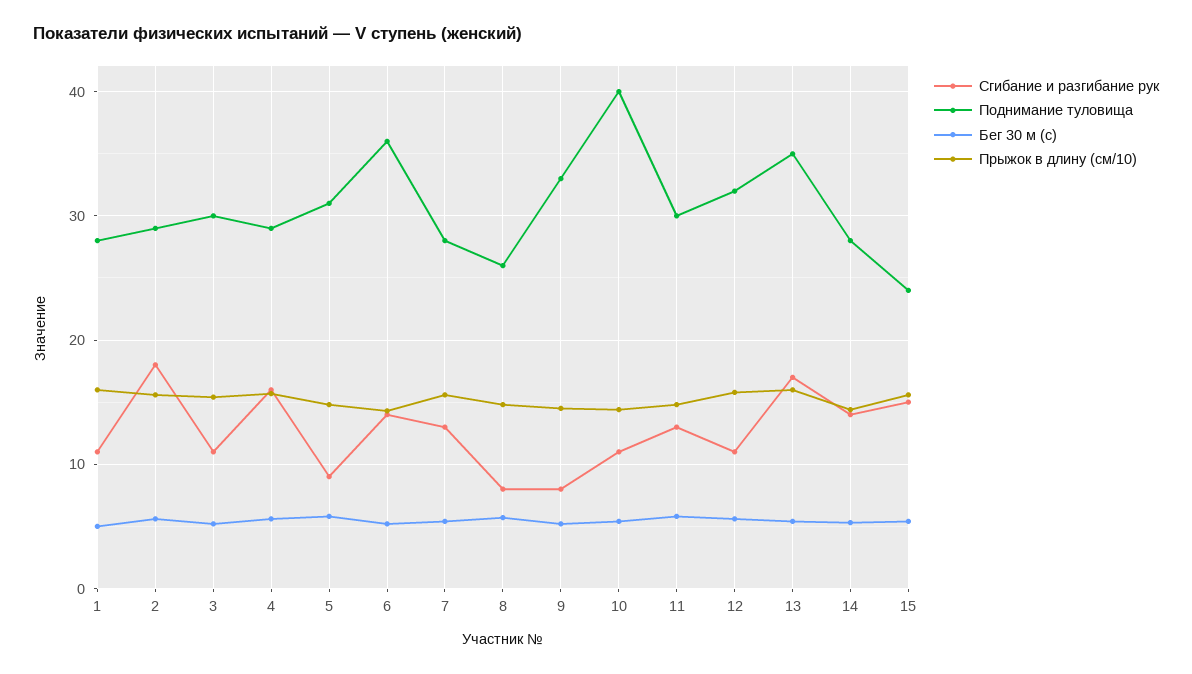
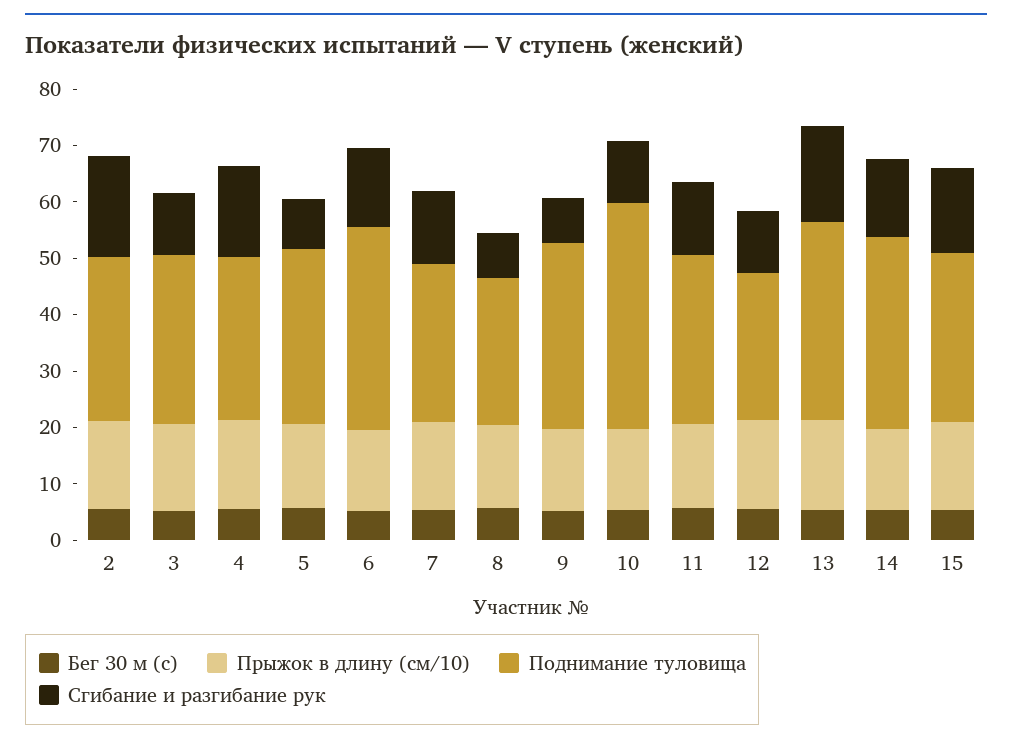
  {
    "Сгибание и разгибание рук": {
-     "1": 11,
      "2": 18,
      "3": 11,
      "4": 16,
      "5": 9,
      "6": 14,
      "7": 13,
      "8": 8,
      "9": 8,
      "10": 11,
      "11": 13,
      "12": 11,
      "13": 17,
      "14": 14,
      "15": 15
    },
    "Поднимание туловища": {
-     "1": 28,
      "2": 29,
      "3": 30,
      "4": 29,
      "5": 31,
      "6": 36,
      "7": 28,
      "8": 26,
      "9": 33,
      "10": 40,
      "11": 30,
-     "12": 32,
+     "12": 26,
      "13": 35,
-     "14": 28,
+     "14": 34,
-     "15": 24
+     "15": 30
    },
    "Бег 30 м (с)": {
-     "1": 5,
      "2": 6,
      "3": 5,
      "4": 6,
      "5": 6,
      "6": 5,
      "7": 5,
      "8": 6,
      "9": 5,
      "10": 5,
      "11": 6,
      "12": 6,
      "13": 5,
      "14": 5,
      "15": 5
    },
    "Прыжок в длину (см/10)": {
-     "1": 16,
      "2": 16,
      "3": 15,
      "4": 16,
      "5": 15,
      "6": 14,
      "7": 16,
      "8": 15,
      "9": 15,
      "10": 14,
      "11": 15,
      "12": 16,
      "13": 16,
      "14": 14,
      "15": 16
    }
  }

